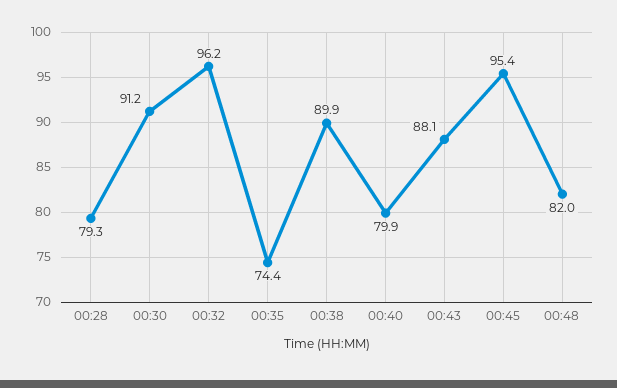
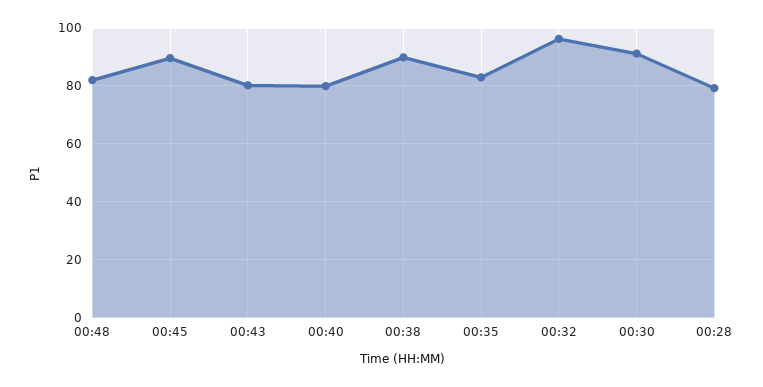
  {
    "00:28": 79.3,
    "00:30": 91.2,
    "00:32": 96.2,
-   "00:35": 74.4,
+   "00:35": 82.5,
    "00:38": 89.9,
    "00:40": 79.9,
-   "00:43": 88.1,
+   "00:43": 80,
-   "00:45": 95.4,
+   "00:45": 90,
    "00:48": 82
  }

